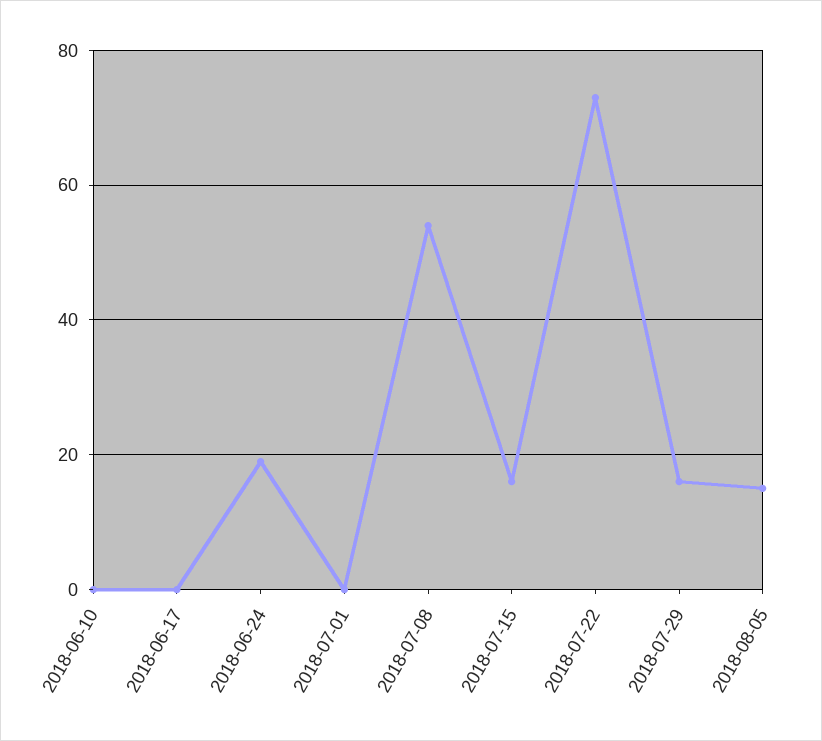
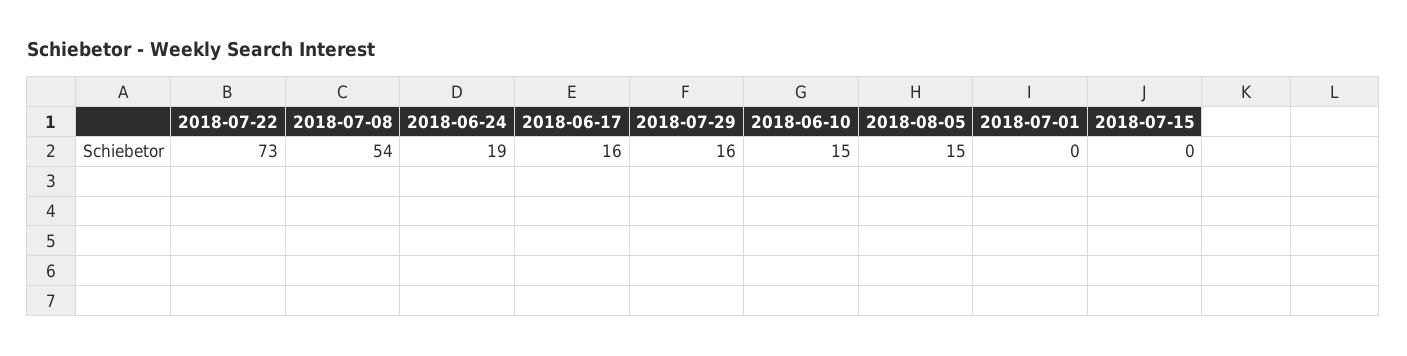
  {
-   "2018-06-10": 0,
+   "2018-06-10": 15,
-   "2018-06-17": 0,
+   "2018-06-17": 16,
    "2018-06-24": 19,
    "2018-07-01": 0,
    "2018-07-08": 54,
-   "2018-07-15": 15,
+   "2018-07-15": 0,
    "2018-07-22": 73,
    "2018-07-29": 16,
    "2018-08-05": 15
  }

